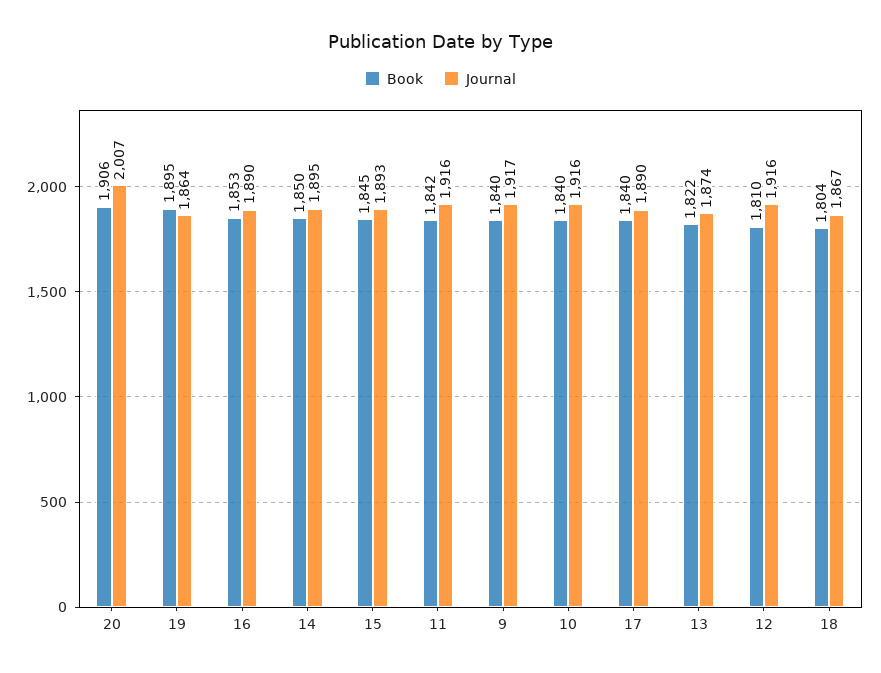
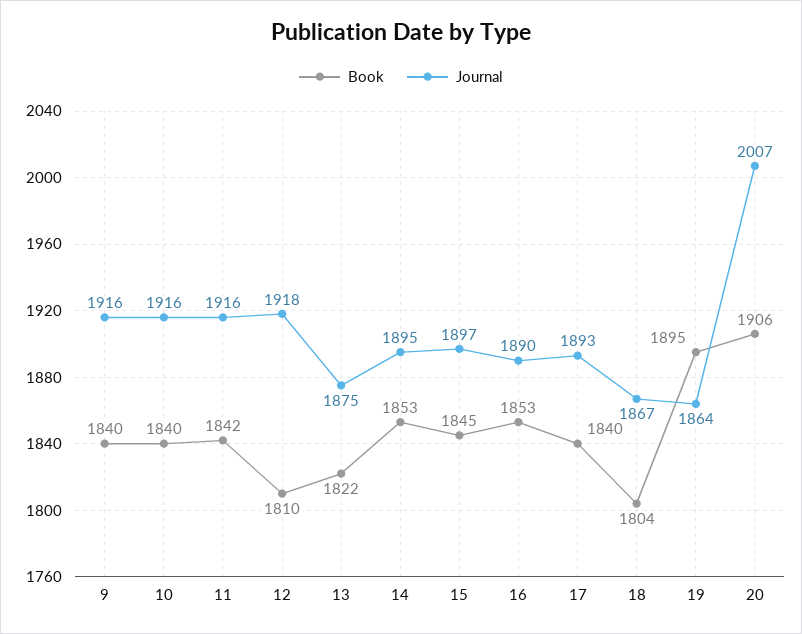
  {
    "Book": {
      "20": 1906,
      "19": 1895,
      "16": 1853,
-     "14": 1850,
+     "14": 1853,
      "15": 1845,
      "11": 1842,
      "9": 1840,
      "10": 1840,
      "17": 1840,
      "13": 1822,
      "12": 1810,
      "18": 1804
    },
    "Journal": {
      "20": 2007,
      "19": 1864,
      "16": 1890,
      "14": 1895,
-     "15": 1893,
+     "15": 1897,
      "11": 1916,
-     "9": 1917,
+     "9": 1916,
      "10": 1916,
-     "17": 1890,
+     "17": 1893,
-     "13": 1874,
+     "13": 1875,
-     "12": 1916,
+     "12": 1918,
      "18": 1867
    }
  }

